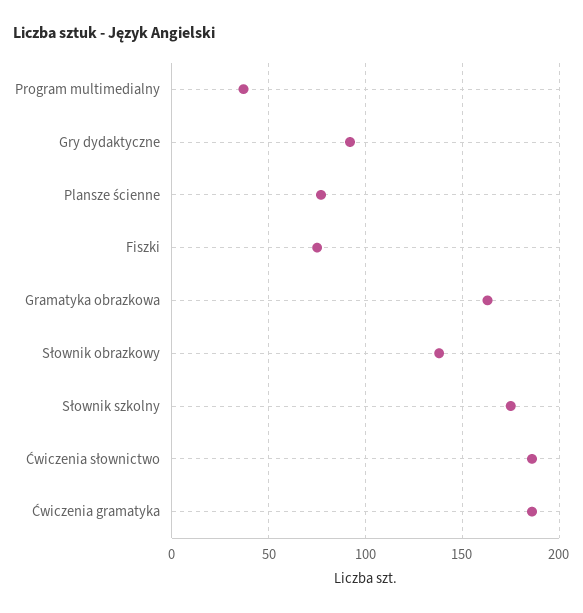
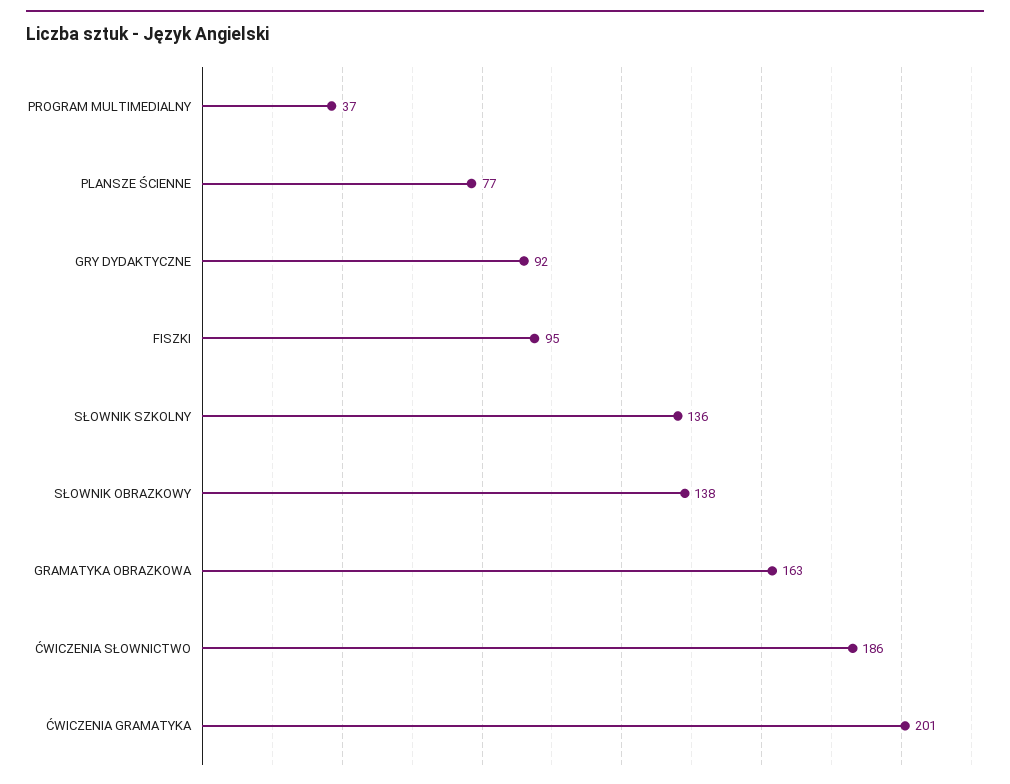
  {
    "Program multimedialny": 37,
    "Gry dydaktyczne": 92,
    "Plansze ścienne": 77,
-   "Fiszki": 75,
+   "Fiszki": 95,
    "Gramatyka obrazkowa": 163,
    "Słownik obrazkowy": 138,
-   "Słownik szkolny": 175,
+   "Słownik szkolny": 136,
    "Ćwiczenia słownictwo": 186,
-   "Ćwiczenia gramatyka": 185
+   "Ćwiczenia gramatyka": 201
  }

